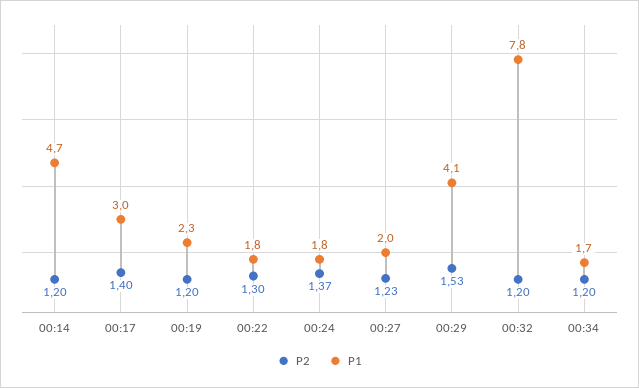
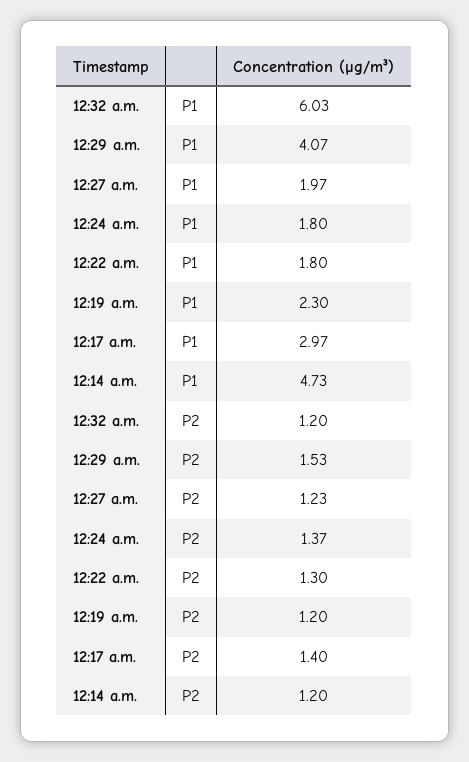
  {
    "P2": {
      "00:14": 1.2,
      "00:17": 1.4,
      "00:19": 1.2,
      "00:22": 1.3,
      "00:24": 1.37,
      "00:27": 1.23,
      "00:29": 1.53,
-     "00:32": 1.2,
+     "00:32": 1.2
-     "00:34": 1.2
    },
    "P1": {
      "00:14": 4.73,
      "00:17": 2.97,
      "00:19": 2.3,
      "00:22": 1.8,
      "00:24": 1.8,
      "00:27": 1.97,
      "00:29": 4.07,
-     "00:32": 7.8,
+     "00:32": 6.03
-     "00:34": 1.7
    }
  }

